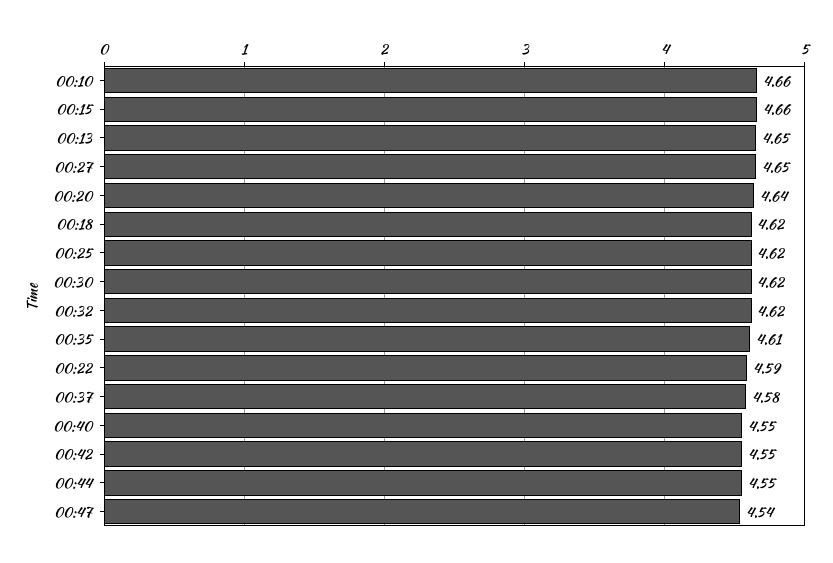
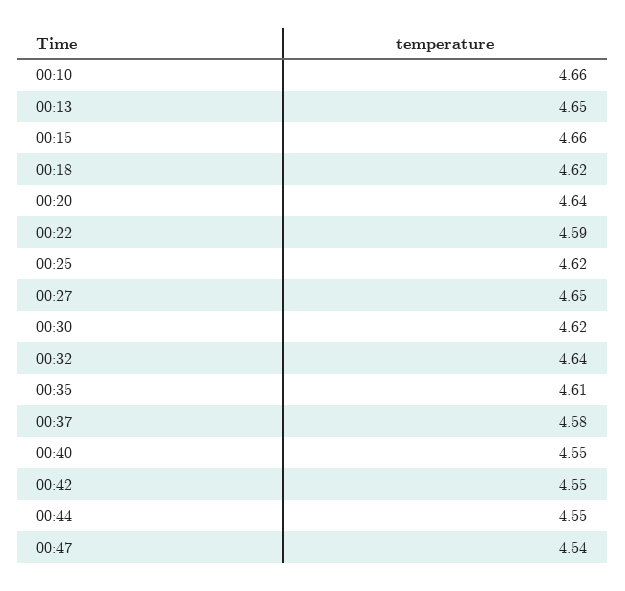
  {
    "00:10": 4.66,
    "00:15": 4.66,
    "00:13": 4.65,
    "00:27": 4.65,
    "00:20": 4.64,
    "00:18": 4.62,
    "00:25": 4.62,
    "00:30": 4.62,
-   "00:32": 4.62,
+   "00:32": 4.64,
    "00:35": 4.61,
    "00:22": 4.59,
    "00:37": 4.58,
    "00:40": 4.55,
    "00:42": 4.55,
    "00:44": 4.55,
    "00:47": 4.54
  }

